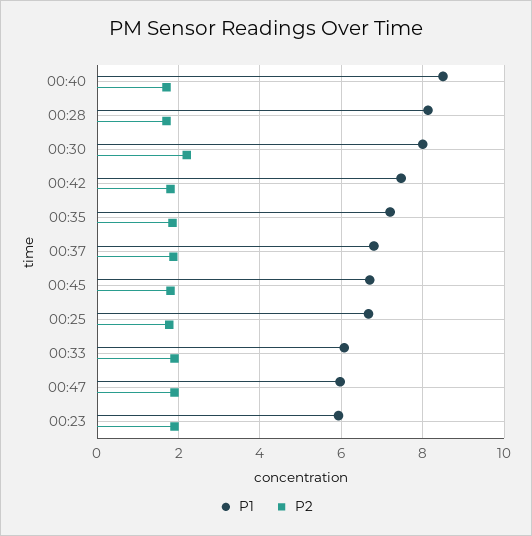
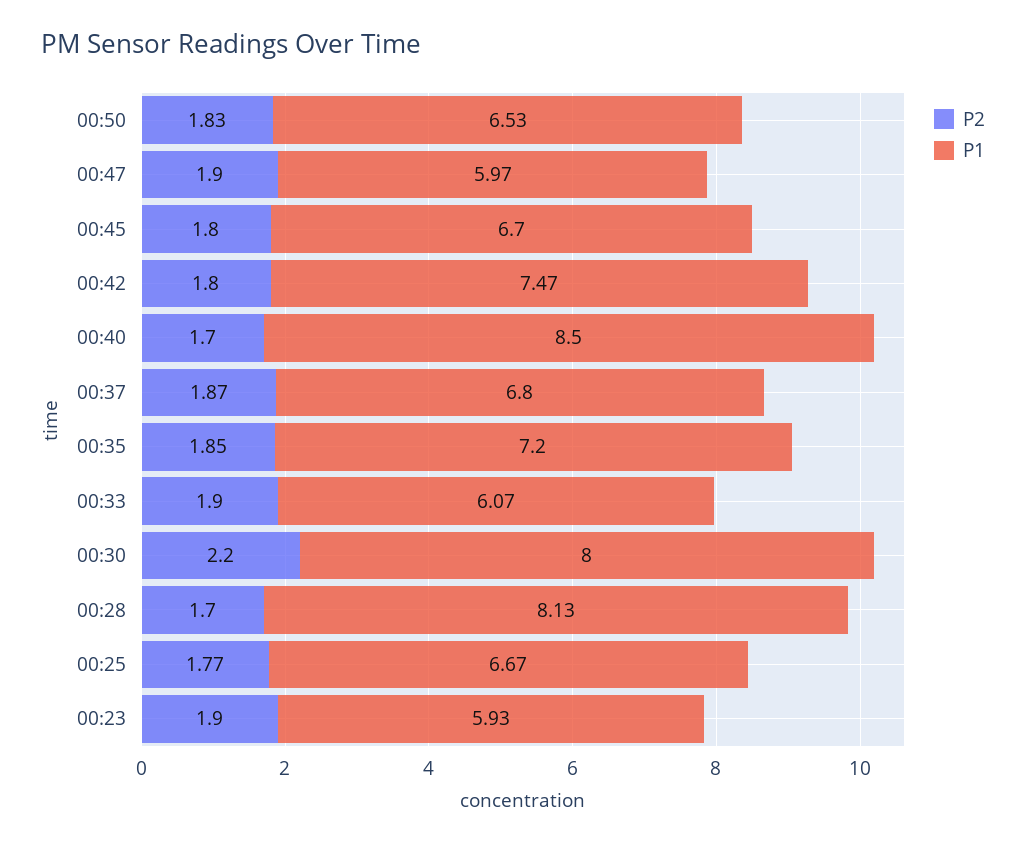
  {
    "P1": {
      "00:40": 8.5,
      "00:28": 8.13,
      "00:30": 8,
      "00:42": 7.47,
      "00:35": 7.2,
      "00:37": 6.8,
      "00:45": 6.7,
      "00:25": 6.67,
      "00:33": 6.07,
      "00:47": 5.97,
-     "00:23": 5.93
+     "00:23": 5.93,
+     "00:50": 6.53
    },
    "P2": {
      "00:40": 1.7,
      "00:28": 1.7,
      "00:30": 2.2,
      "00:42": 1.8,
      "00:35": 1.85,
      "00:37": 1.87,
      "00:45": 1.8,
      "00:25": 1.77,
      "00:33": 1.9,
      "00:47": 1.9,
-     "00:23": 1.9
+     "00:23": 1.9,
+     "00:50": 1.83
    }
  }

